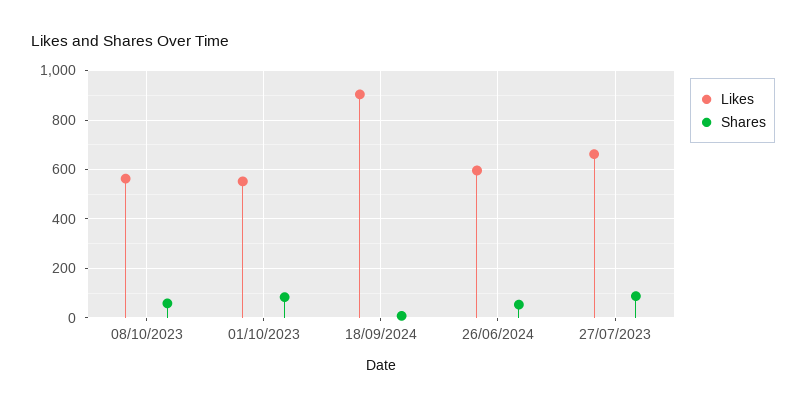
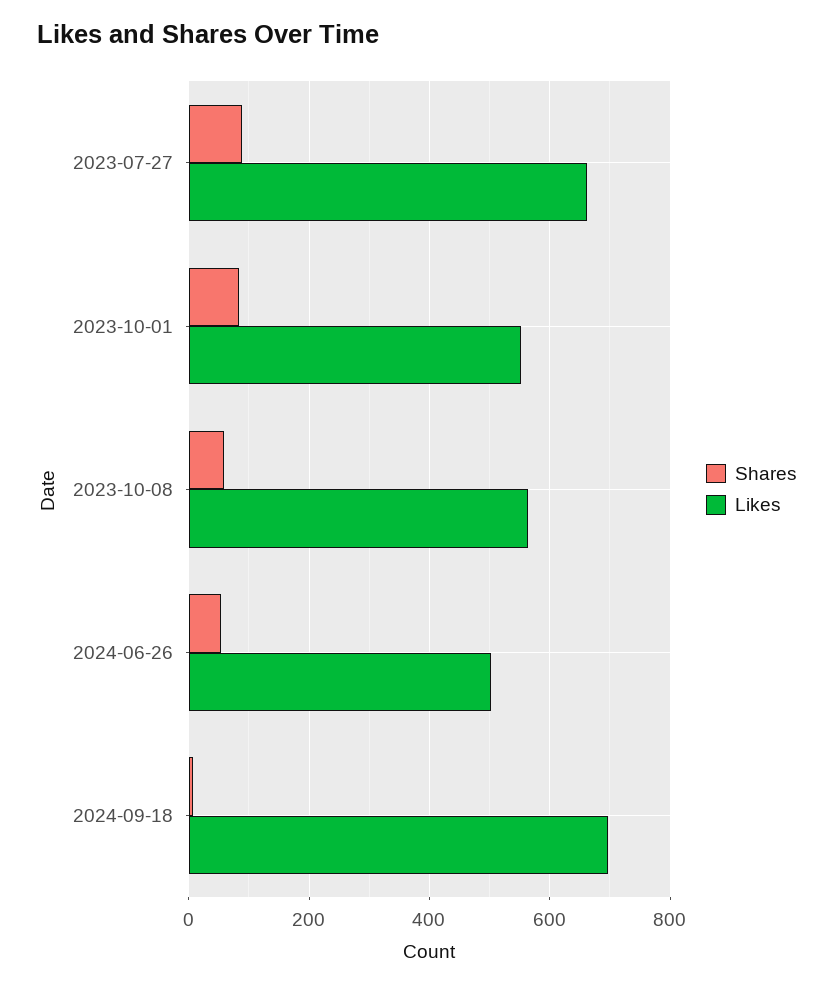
  {
    "Likes": {
      "08/10/2023": 560,
      "01/10/2023": 560,
-     "18/09/2024": 900,
+     "18/09/2024": 700,
-     "26/06/2024": 600,
+     "26/06/2024": 500,
      "27/07/2023": 660
    },
    "Shares": {
      "08/10/2023": 60,
      "01/10/2023": 80,
      "18/09/2024": 0,
      "26/06/2024": 60,
      "27/07/2023": 80
    }
  }

